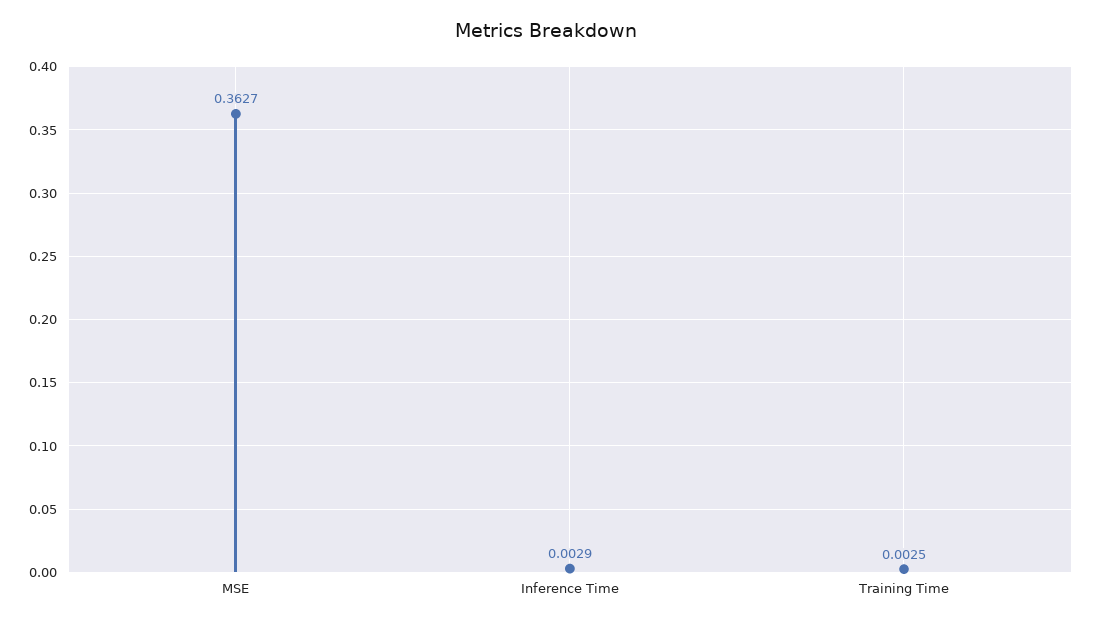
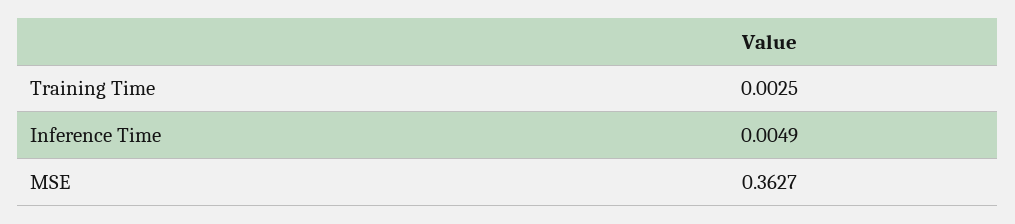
  {
    "MSE": 0.3627,
-   "Inference Time": 0.0029,
+   "Inference Time": 0.0049,
    "Training Time": 0.0025
  }

